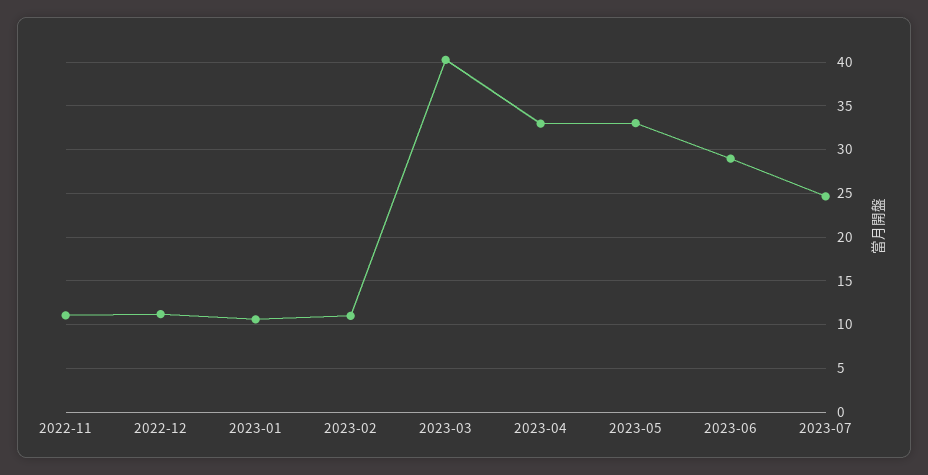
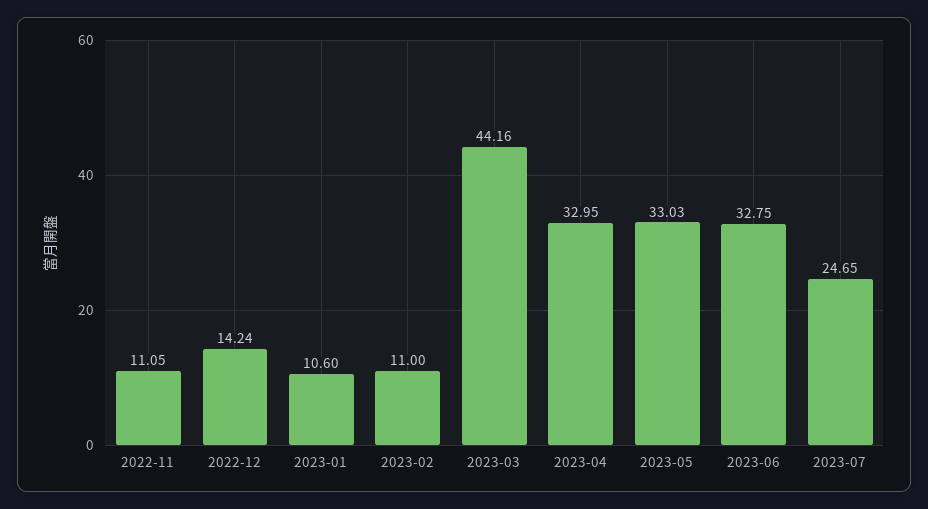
  {
    "2022-11": 11.05,
-   "2022-12": 11,
+   "2022-12": 14.24,
    "2023-01": 10.6,
    "2023-02": 11,
-   "2023-03": 40,
+   "2023-03": 44.16,
    "2023-04": 32.95,
    "2023-05": 33.03,
-   "2023-06": 29,
+   "2023-06": 32.75,
    "2023-07": 24.65
  }

